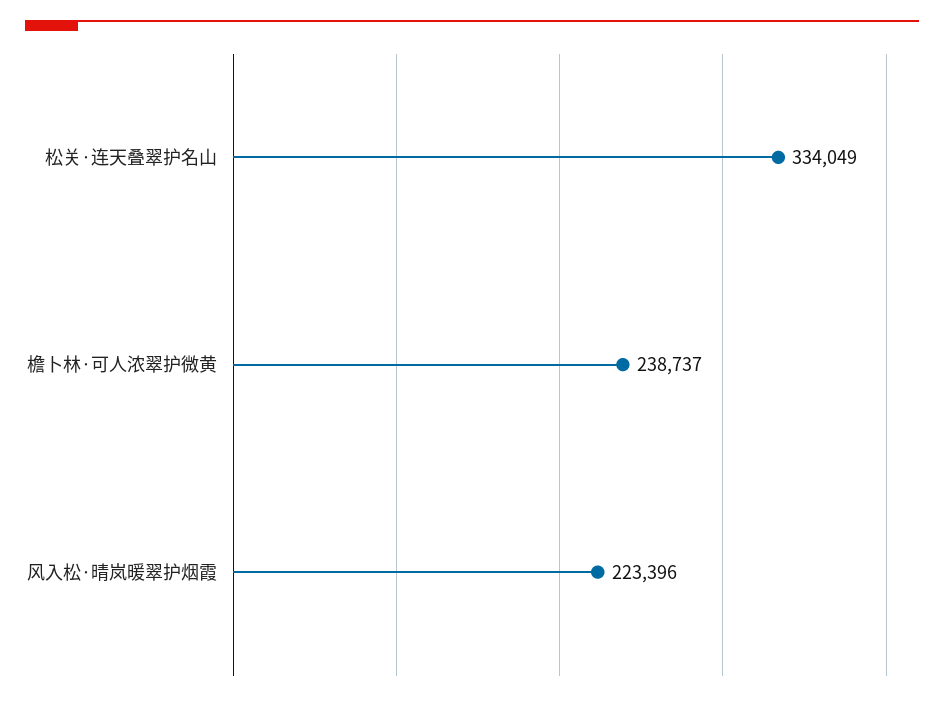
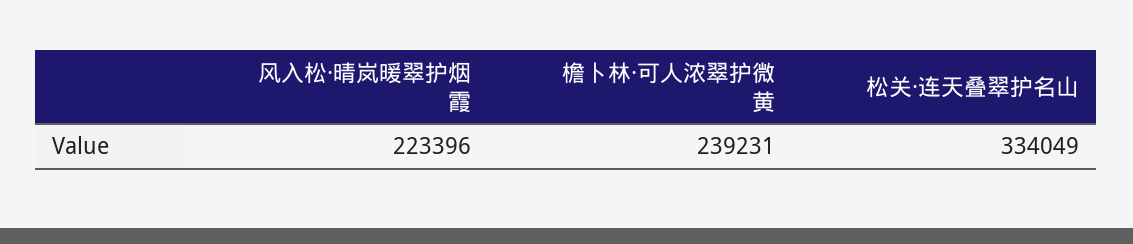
  {
    "松关·连天叠翠护名山": 334049,
-   "檐卜林·可人浓翠护微黄": 238737,
+   "檐卜林·可人浓翠护微黄": 239231,
    "风入松·晴岚暖翠护烟霞": 223396
  }

